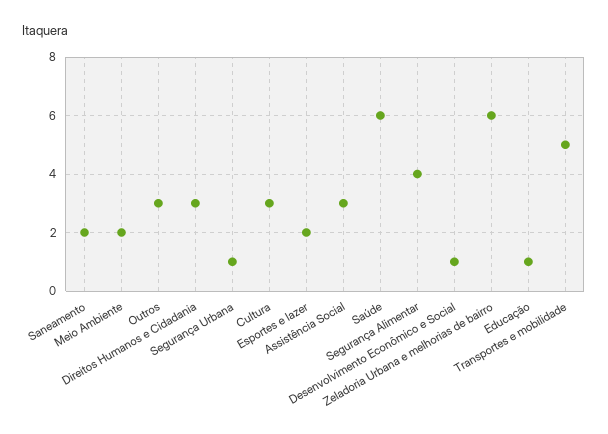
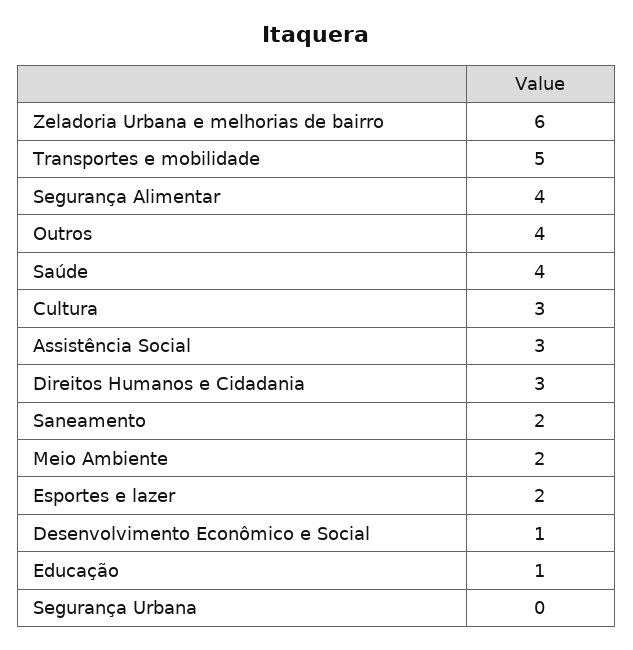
  {
    "Saneamento": 2,
    "Meio Ambiente": 2,
-   "Outros": 3,
+   "Outros": 4,
    "Direitos Humanos e Cidadania": 3,
-   "Segurança Urbana": 1,
+   "Segurança Urbana": 0,
    "Cultura": 3,
    "Esportes e lazer": 2,
    "Assistência Social": 3,
-   "Saúde": 6,
+   "Saúde": 4,
    "Segurança Alimentar": 4,
    "Desenvolvimento Econômico e Social": 1,
    "Zeladoria Urbana e melhorias de bairro": 6,
    "Educação": 1,
    "Transportes e mobilidade": 5
  }

